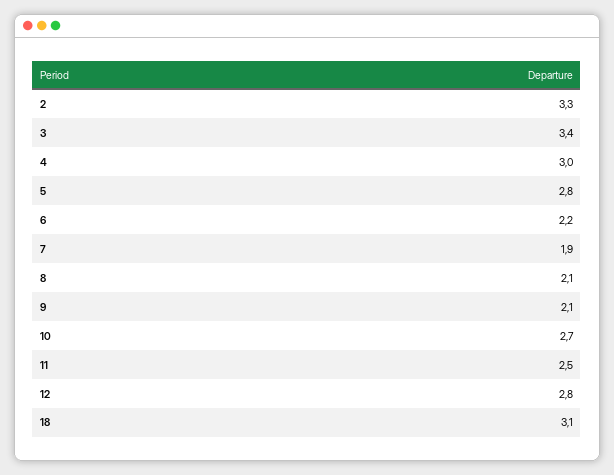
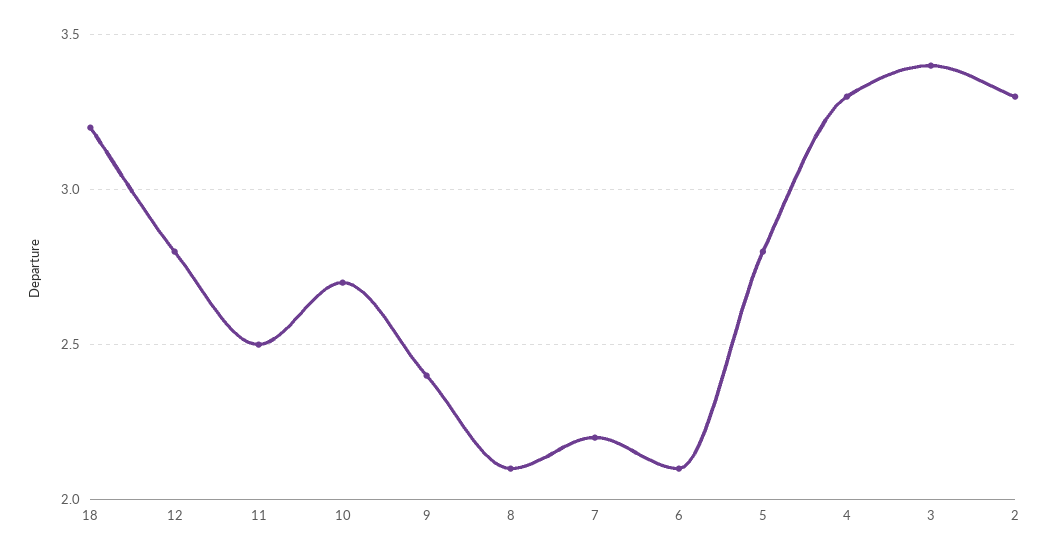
  {
    "2": 3.3,
    "3": 3.4,
-   "4": 3,
+   "4": 3.3,
    "5": 2.8,
-   "6": 2.2,
+   "6": 2.1,
-   "7": 1.9,
+   "7": 2.2,
    "8": 2.1,
-   "9": 2.1,
+   "9": 2.4,
    "10": 2.7,
    "11": 2.5,
    "12": 2.8,
-   "18": 3.1
+   "18": 3.2
  }

